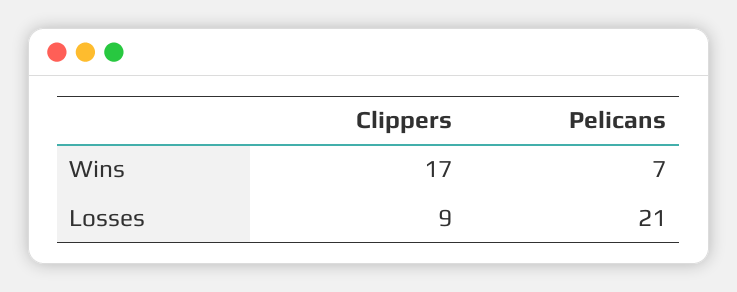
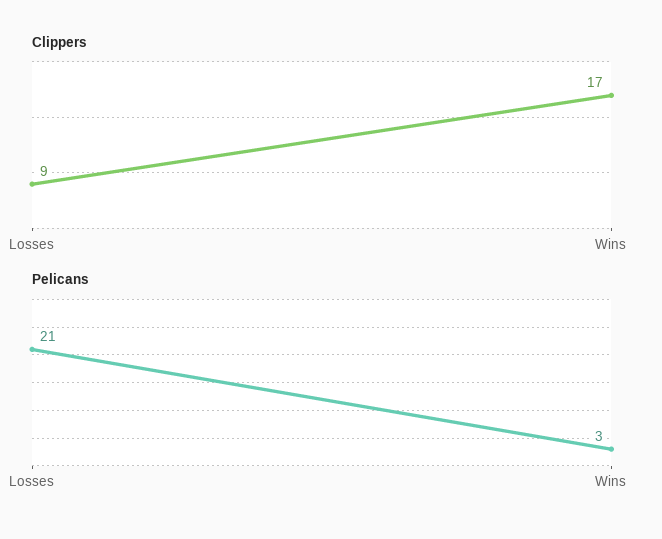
  {
    "Clippers": {
      "Wins": 17,
      "Losses": 9
    },
    "Pelicans": {
-     "Wins": 7,
+     "Wins": 3,
      "Losses": 21
    }
  }

